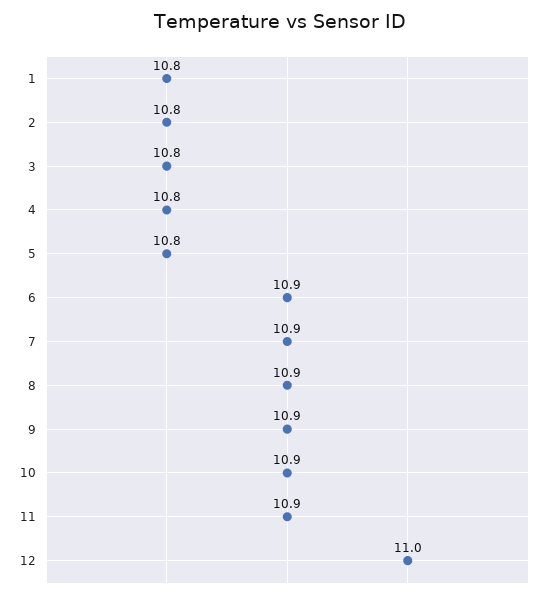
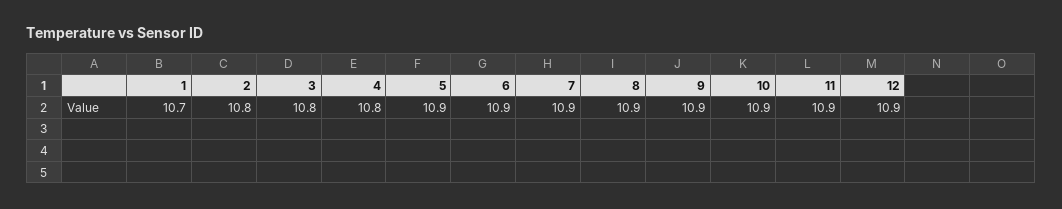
  {
-   "1": 10.8,
+   "1": 10.7,
    "2": 10.8,
    "3": 10.8,
    "4": 10.8,
-   "5": 10.8,
+   "5": 10.9,
    "6": 10.9,
    "7": 10.9,
    "8": 10.9,
    "9": 10.9,
    "10": 10.9,
    "11": 10.9,
-   "12": 11
+   "12": 10.9
  }

